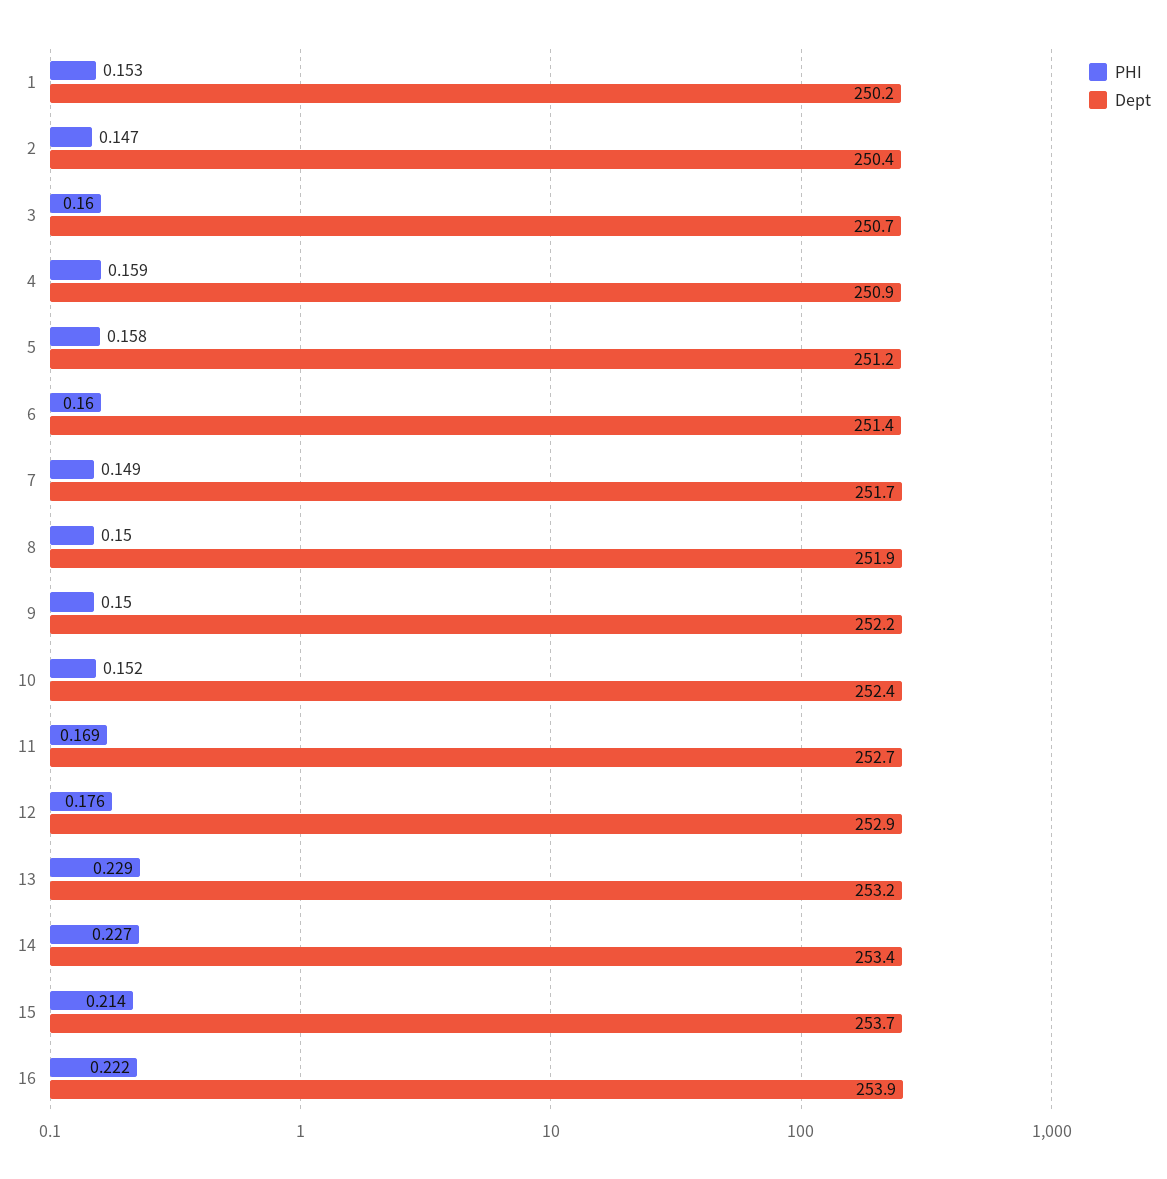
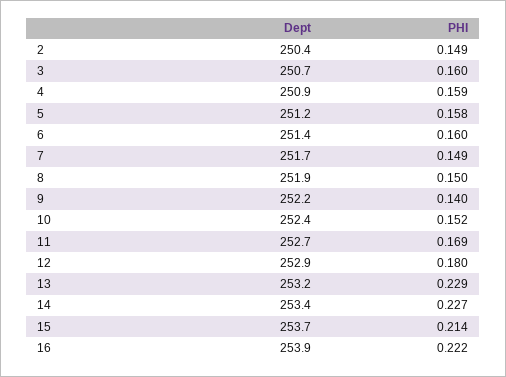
  {
    "PHI": {
-     "1": 0.153,
-     "2": 0.147,
+     "2": 0.149,
      "3": 0.16,
      "4": 0.159,
      "5": 0.158,
      "6": 0.16,
      "7": 0.149,
      "8": 0.15,
-     "9": 0.15,
+     "9": 0.14,
      "10": 0.152,
      "11": 0.169,
-     "12": 0.176,
+     "12": 0.18,
      "13": 0.229,
      "14": 0.227,
      "15": 0.214,
      "16": 0.222
    },
    "Dept": {
-     "1": 250.2,
      "2": 250.4,
      "3": 250.7,
      "4": 250.9,
      "5": 251.2,
      "6": 251.4,
      "7": 251.7,
      "8": 251.9,
      "9": 252.2,
      "10": 252.4,
      "11": 252.7,
      "12": 252.9,
      "13": 253.2,
      "14": 253.4,
      "15": 253.7,
      "16": 253.9
    }
  }

